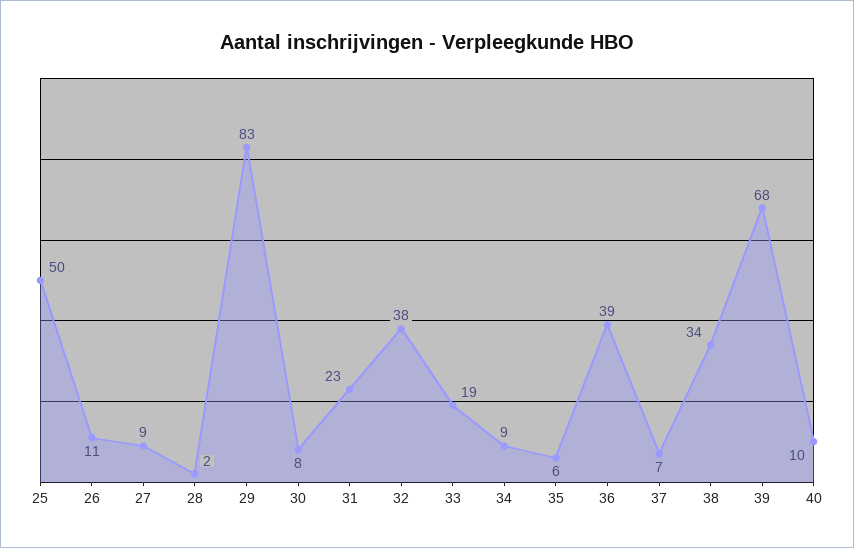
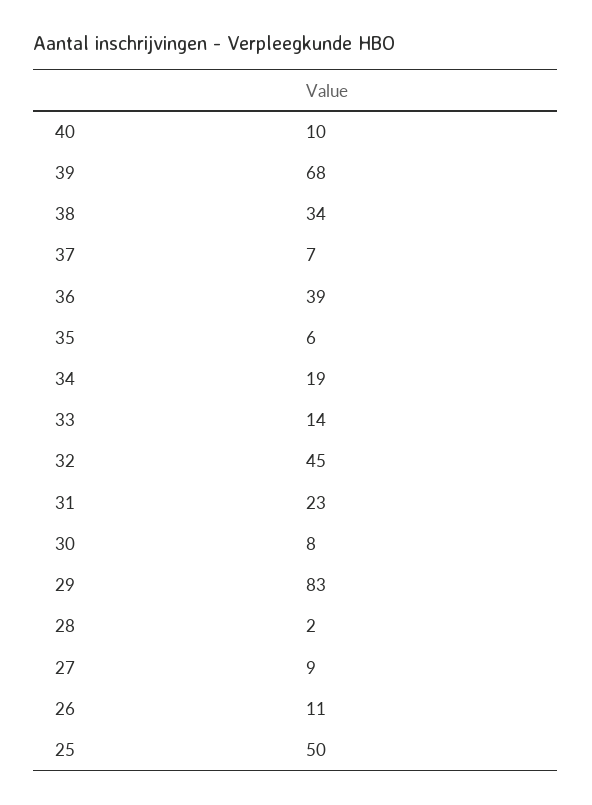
  {
    "25": 50,
    "26": 11,
    "27": 9,
    "28": 2,
    "29": 83,
    "30": 8,
    "31": 23,
-   "32": 38,
+   "32": 45,
-   "33": 19,
+   "33": 14,
-   "34": 9,
+   "34": 19,
    "35": 6,
    "36": 39,
    "37": 7,
    "38": 34,
    "39": 68,
    "40": 10
  }

